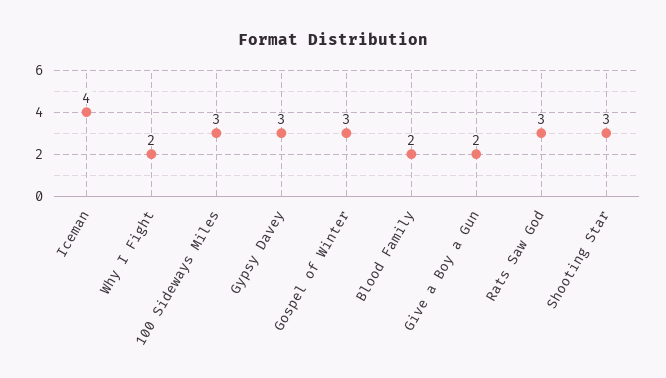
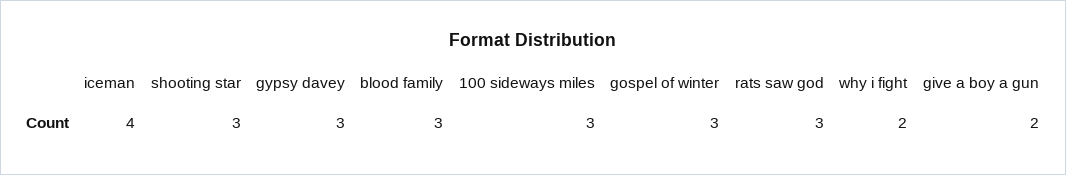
  {
    "Iceman": 4,
    "Why I Fight": 2,
    "100 Sideways Miles": 3,
    "Gypsy Davey": 3,
    "Gospel of Winter": 3,
-   "Blood Family": 2,
+   "Blood Family": 3,
    "Give a Boy a Gun": 2,
    "Rats Saw God": 3,
    "Shooting Star": 3
  }

